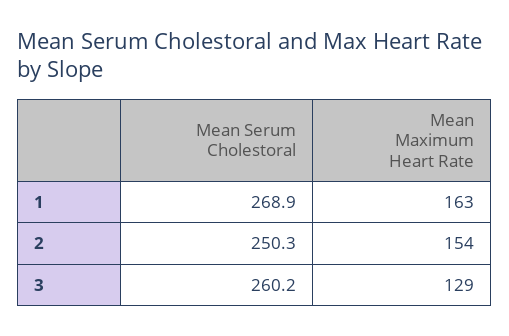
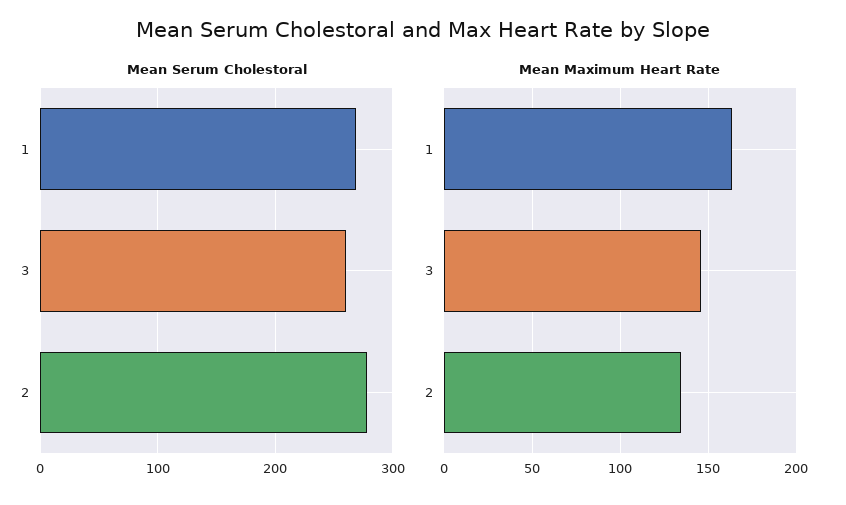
  {
    "Mean Serum Cholestoral": {
      "1": 268.9,
-     "2": 250.3,
+     "2": 280,
      "3": 260.2
    },
    "Mean Maximum Heart Rate": {
      "1": 163,
-     "2": 154,
+     "2": 135,
-     "3": 129
+     "3": 145
    }
  }

